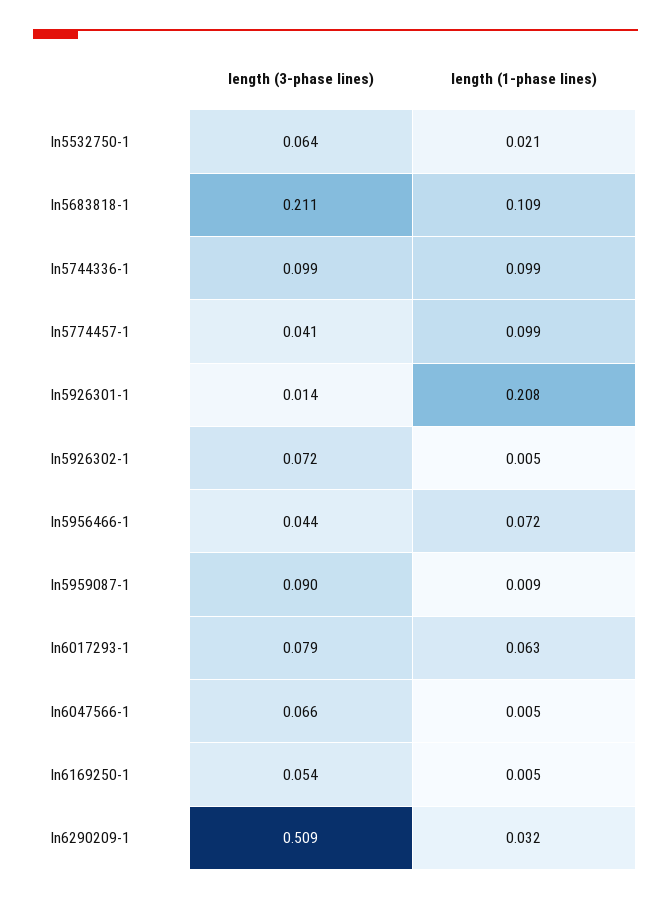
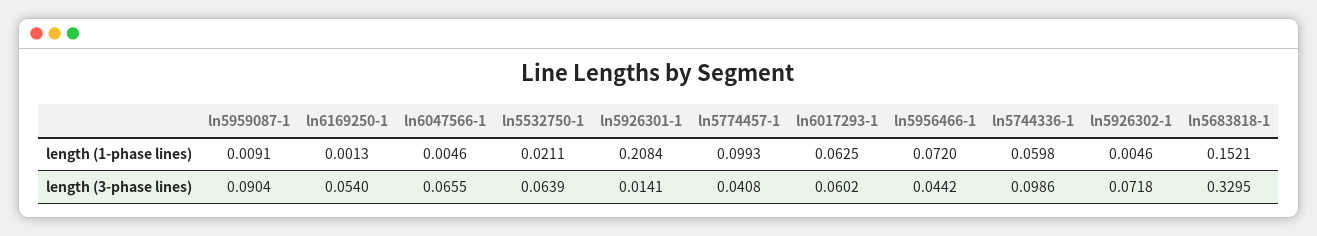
  {
    "length (3-phase lines)": {
      "ln5532750-1": 0.0639,
-     "ln5683818-1": 0.211,
+     "ln5683818-1": 0.3295,
      "ln5744336-1": 0.0986,
      "ln5774457-1": 0.0408,
      "ln5926301-1": 0.0141,
      "ln5926302-1": 0.0718,
      "ln5956466-1": 0.0442,
      "ln5959087-1": 0.0904,
-     "ln6017293-1": 0.079,
+     "ln6017293-1": 0.0602,
      "ln6047566-1": 0.0655,
-     "ln6169250-1": 0.054,
+     "ln6169250-1": 0.054
-     "ln6290209-1": 0.509
    },
    "length (1-phase lines)": {
      "ln5532750-1": 0.0211,
-     "ln5683818-1": 0.109,
+     "ln5683818-1": 0.1521,
-     "ln5744336-1": 0.099,
+     "ln5744336-1": 0.0598,
      "ln5774457-1": 0.0993,
      "ln5926301-1": 0.2084,
      "ln5926302-1": 0.0046,
      "ln5956466-1": 0.072,
      "ln5959087-1": 0.0091,
      "ln6017293-1": 0.0625,
      "ln6047566-1": 0.0046,
-     "ln6169250-1": 0.005,
+     "ln6169250-1": 0.0013
-     "ln6290209-1": 0.032
    }
  }

